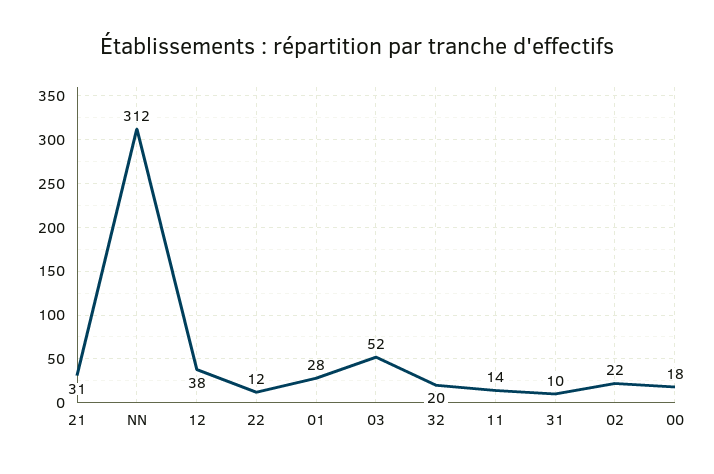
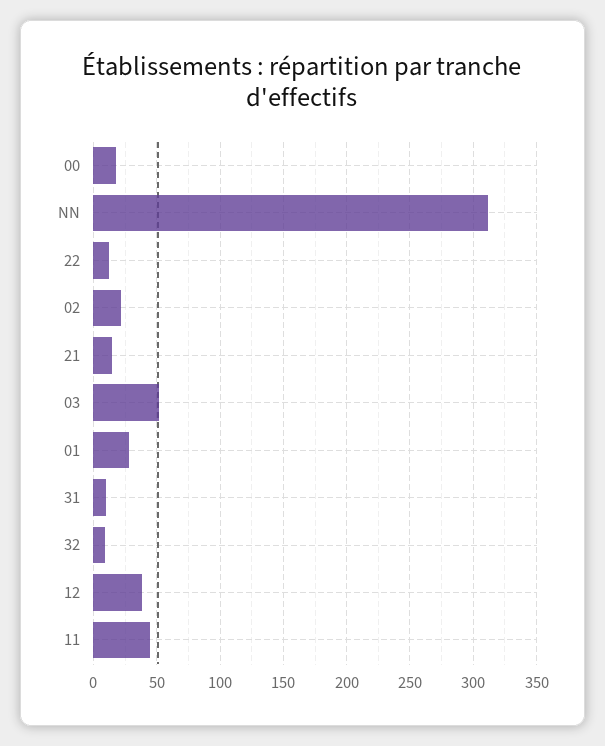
  {
-   "21": 31,
+   "21": 15,
    "NN": 312,
    "12": 38,
    "22": 12,
    "01": 28,
    "03": 52,
-   "32": 20,
+   "32": 10,
-   "11": 14,
+   "11": 45,
    "31": 10,
    "02": 22,
    "00": 18
  }

